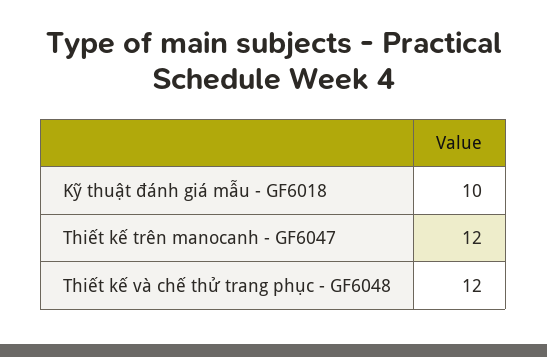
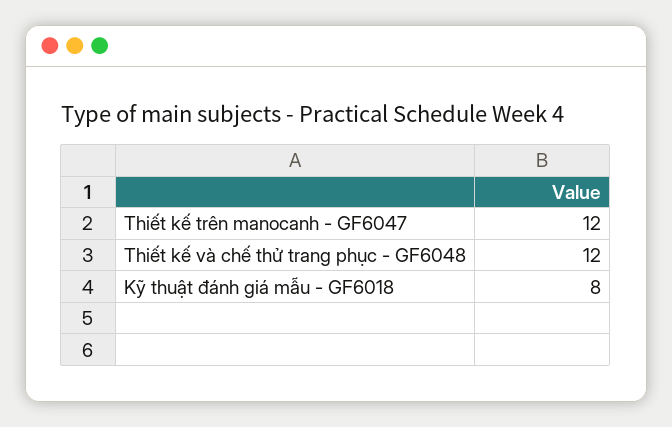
  {
-   "Kỹ thuật đánh giá mẫu - GF6018": 10,
+   "Kỹ thuật đánh giá mẫu - GF6018": 8,
    "Thiết kế trên manocanh - GF6047": 12,
    "Thiết kế và chế thử trang phục - GF6048": 12
  }

